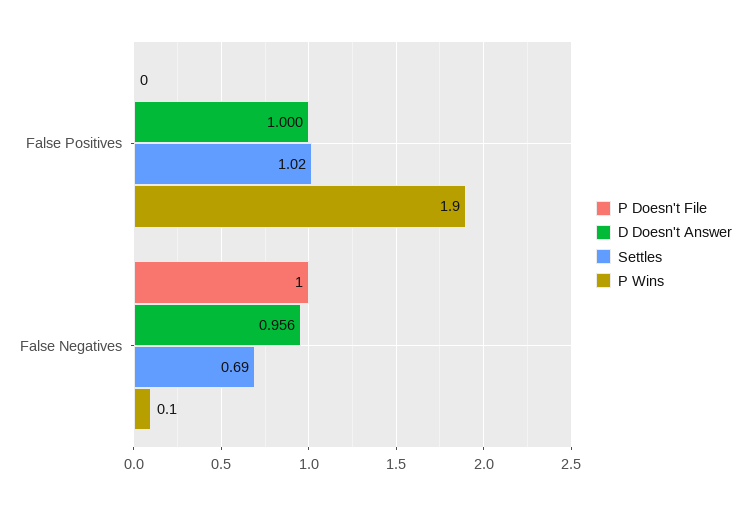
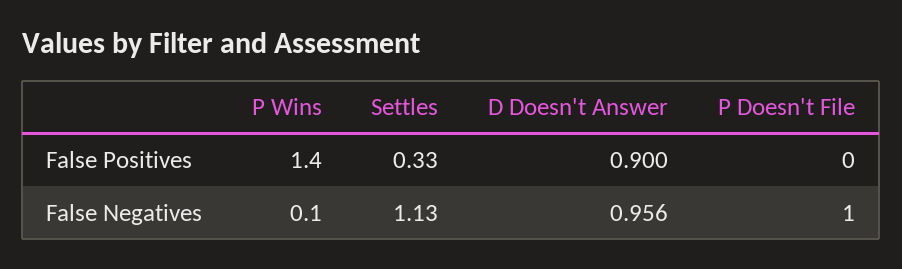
  {
    "P Doesn't File": {
      "False Positives": 0,
      "False Negatives": 1
    },
    "D Doesn't Answer": {
-     "False Positives": 1,
+     "False Positives": 0.9,
      "False Negatives": 0.956
    },
    "Settles": {
-     "False Positives": 1.02,
+     "False Positives": 0.33,
-     "False Negatives": 0.69
+     "False Negatives": 1.13
    },
    "P Wins": {
-     "False Positives": 1.9,
+     "False Positives": 1.4,
      "False Negatives": 0.1
    }
  }

